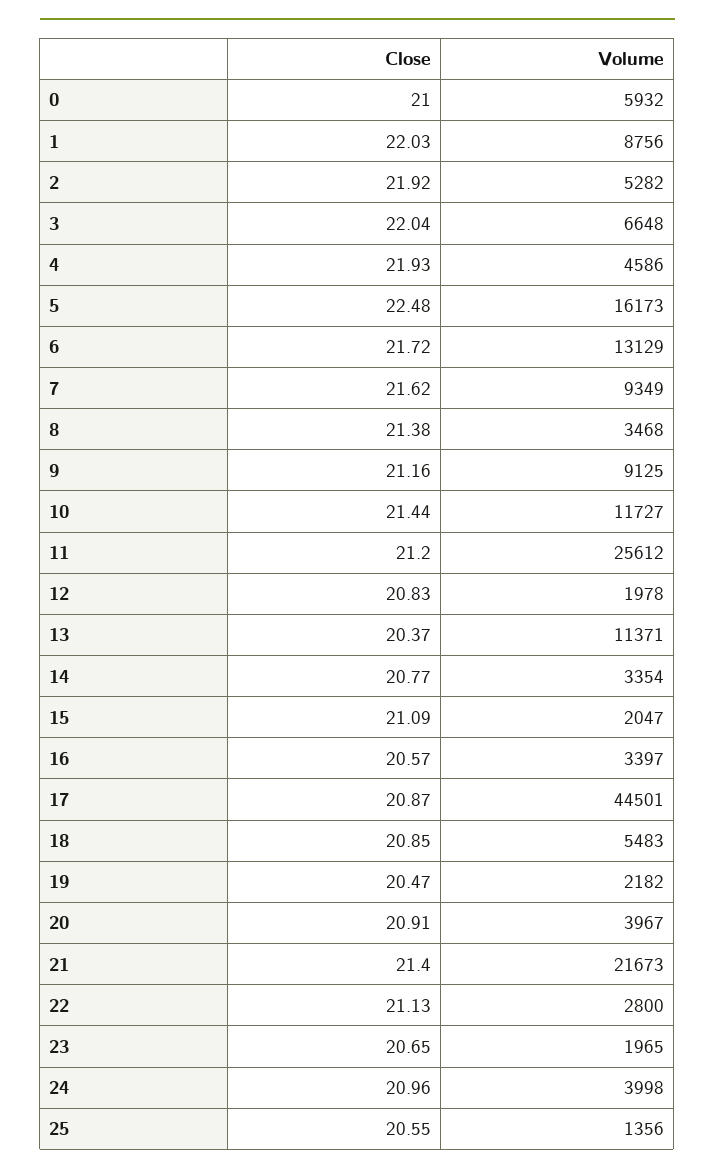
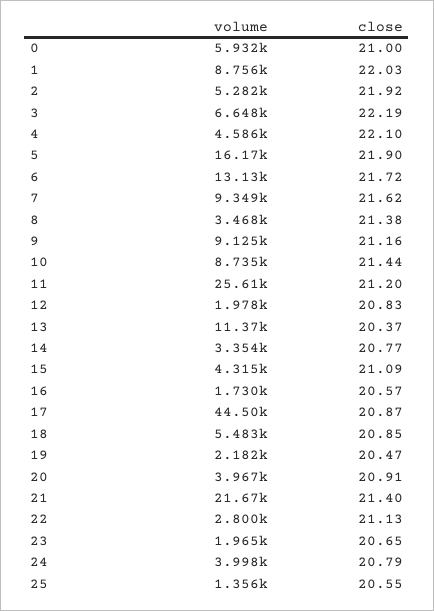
  {
    "Close": {
      "0": 21,
      "1": 22.03,
      "2": 21.92,
-     "3": 22.04,
+     "3": 22.19,
-     "4": 21.93,
+     "4": 22.1,
-     "5": 22.48,
+     "5": 21.9,
      "6": 21.72,
      "7": 21.62,
      "8": 21.38,
      "9": 21.16,
      "10": 21.44,
      "11": 21.2,
      "12": 20.83,
      "13": 20.37,
      "14": 20.77,
      "15": 21.09,
      "16": 20.57,
      "17": 20.87,
      "18": 20.85,
      "19": 20.47,
      "20": 20.91,
      "21": 21.4,
      "22": 21.13,
      "23": 20.65,
-     "24": 20.96,
+     "24": 20.79,
      "25": 20.55
    },
    "Volume": {
      "0": 5932,
      "1": 8756,
      "2": 5282,
      "3": 6648,
      "4": 4586,
      "5": 16173,
      "6": 13129,
      "7": 9349,
      "8": 3468,
      "9": 9125,
-     "10": 11727,
+     "10": 8735,
      "11": 25612,
      "12": 1978,
      "13": 11371,
      "14": 3354,
-     "15": 2047,
+     "15": 4315,
-     "16": 3397,
+     "16": 1730,
      "17": 44501,
      "18": 5483,
      "19": 2182,
      "20": 3967,
      "21": 21673,
      "22": 2800,
      "23": 1965,
      "24": 3998,
      "25": 1356
    }
  }

